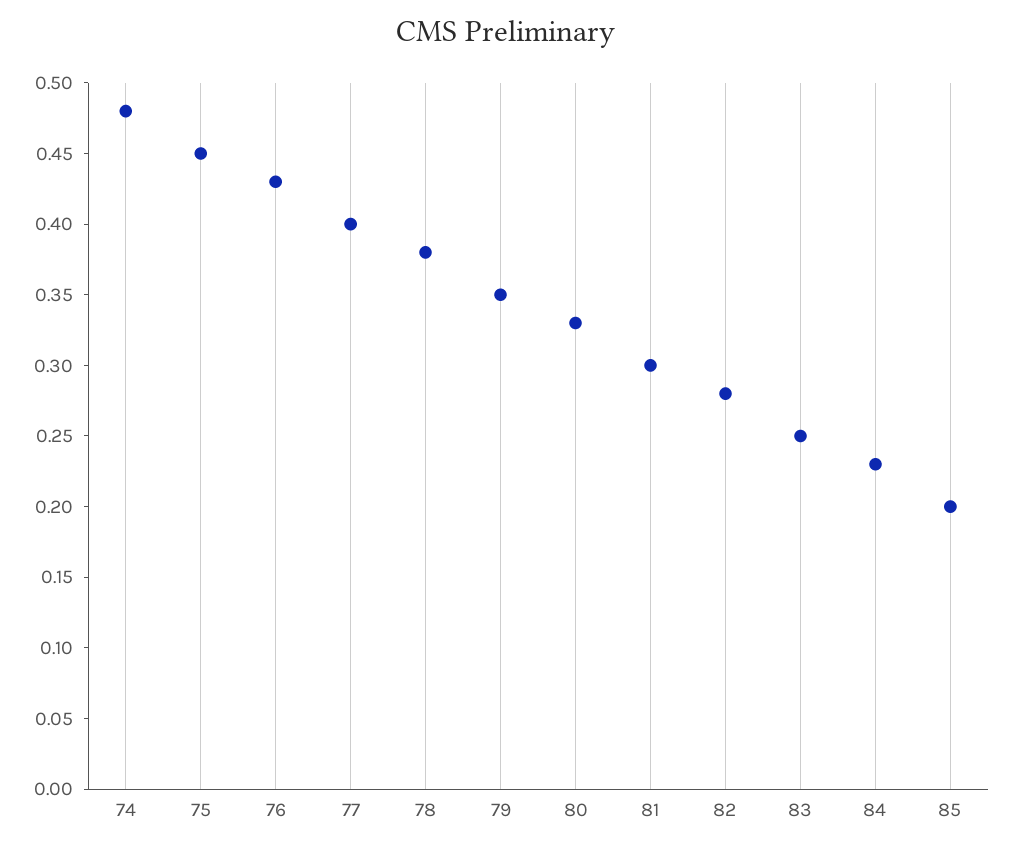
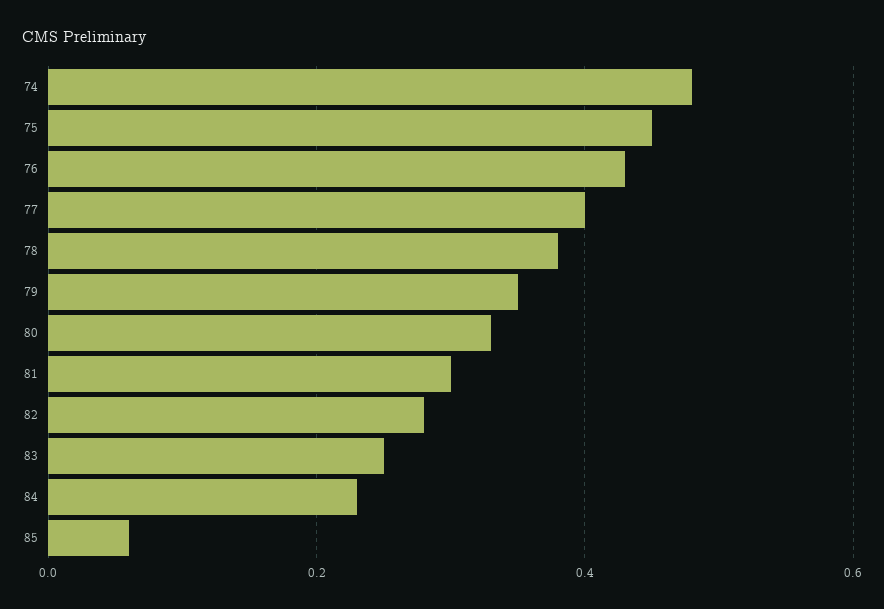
  {
    "74": 0.48,
    "75": 0.45,
    "76": 0.43,
    "77": 0.4,
    "78": 0.38,
    "79": 0.35,
    "80": 0.33,
    "81": 0.3,
    "82": 0.28,
    "83": 0.25,
    "84": 0.23,
-   "85": 0.2
+   "85": 0.05
  }

